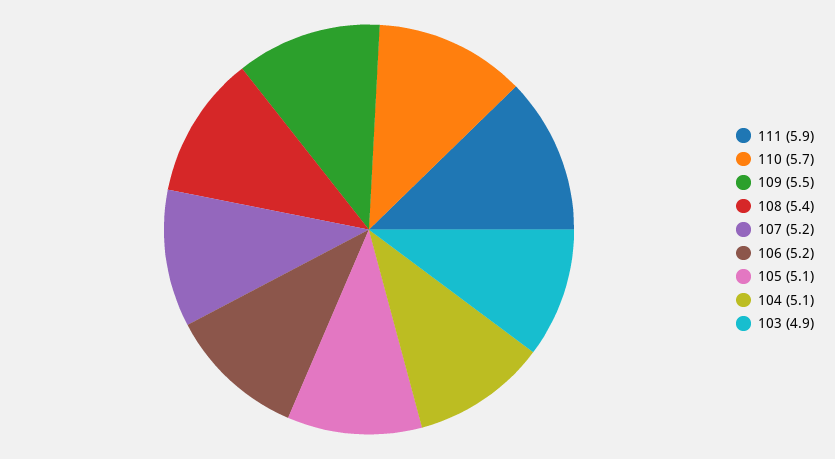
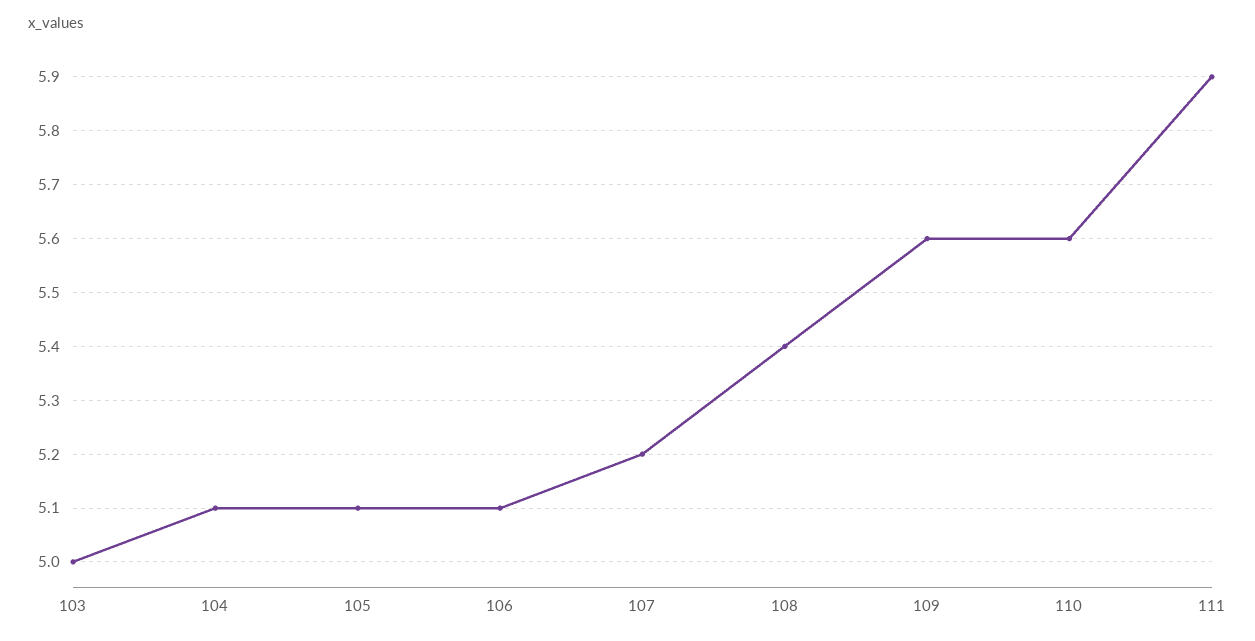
  {
    "111": 5.9,
-   "110": 5.7,
+   "110": 5.6,
-   "109": 5.5,
+   "109": 5.6,
    "108": 5.4,
    "107": 5.2,
-   "106": 5.2,
+   "106": 5.1,
    "105": 5.1,
    "104": 5.1,
-   "103": 4.9
+   "103": 5
  }

